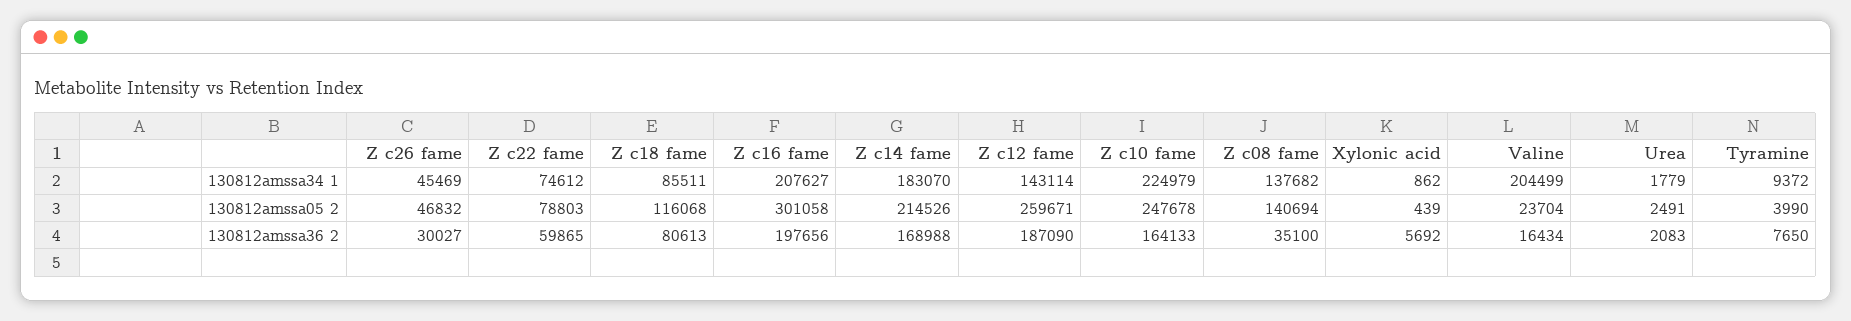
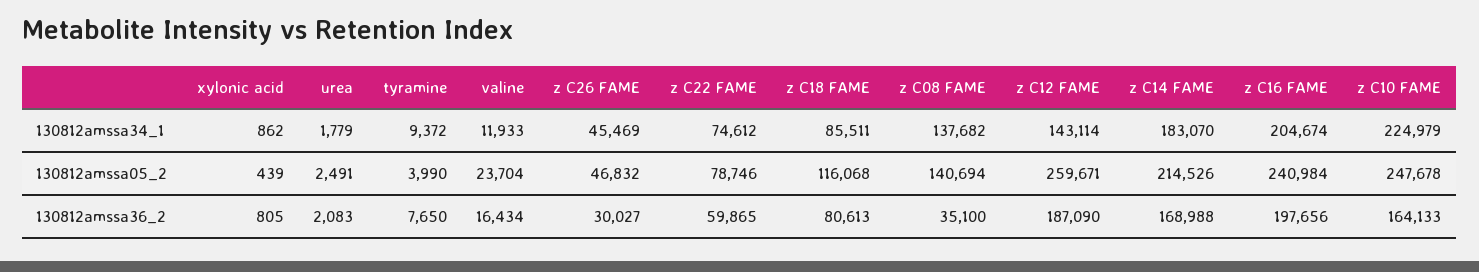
  {
    "Z c26 fame": {
      "130812amssa34 1": 45469,
      "130812amssa05 2": 46832,
      "130812amssa36 2": 30027
    },
    "Z c22 fame": {
      "130812amssa34 1": 74612,
-     "130812amssa05 2": 78803,
+     "130812amssa05 2": 78746,
      "130812amssa36 2": 59865
    },
    "Z c18 fame": {
      "130812amssa34 1": 85511,
      "130812amssa05 2": 116068,
      "130812amssa36 2": 80613
    },
    "Z c16 fame": {
-     "130812amssa34 1": 207627,
+     "130812amssa34 1": 204674,
-     "130812amssa05 2": 301058,
+     "130812amssa05 2": 240984,
      "130812amssa36 2": 197656
    },
    "Z c14 fame": {
      "130812amssa34 1": 183070,
      "130812amssa05 2": 214526,
      "130812amssa36 2": 168988
    },
    "Z c12 fame": {
      "130812amssa34 1": 143114,
      "130812amssa05 2": 259671,
      "130812amssa36 2": 187090
    },
    "Z c10 fame": {
      "130812amssa34 1": 224979,
      "130812amssa05 2": 247678,
      "130812amssa36 2": 164133
    },
    "Z c08 fame": {
      "130812amssa34 1": 137682,
      "130812amssa05 2": 140694,
      "130812amssa36 2": 35100
    },
    "Xylonic acid": {
      "130812amssa34 1": 862,
      "130812amssa05 2": 439,
-     "130812amssa36 2": 5692
+     "130812amssa36 2": 805
    },
    "Valine": {
-     "130812amssa34 1": 204499,
+     "130812amssa34 1": 11933,
      "130812amssa05 2": 23704,
      "130812amssa36 2": 16434
    },
    "Urea": {
      "130812amssa34 1": 1779,
      "130812amssa05 2": 2491,
      "130812amssa36 2": 2083
    },
    "Tyramine": {
      "130812amssa34 1": 9372,
      "130812amssa05 2": 3990,
      "130812amssa36 2": 7650
    }
  }

